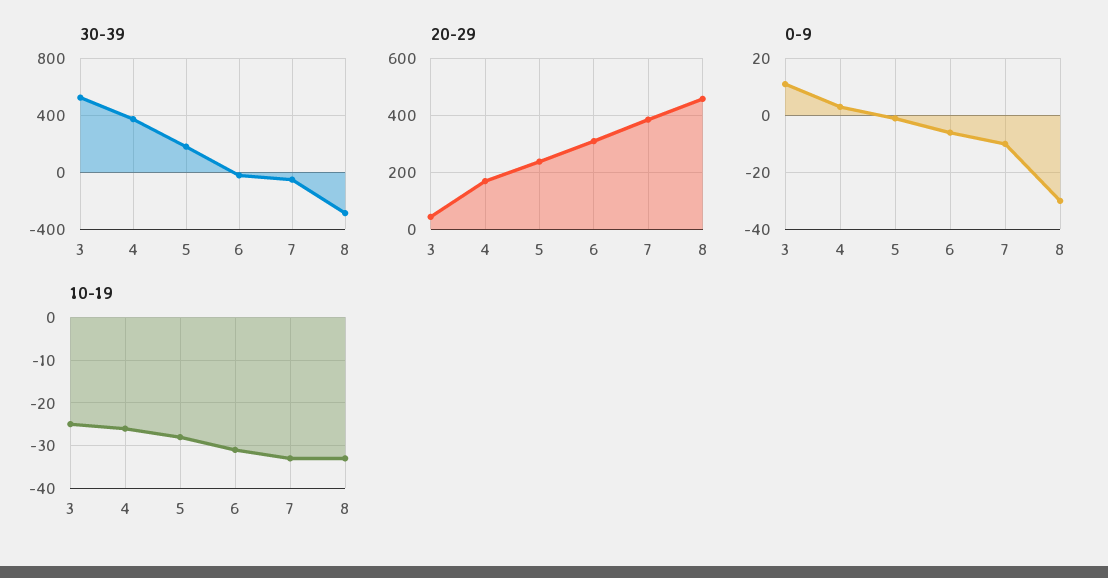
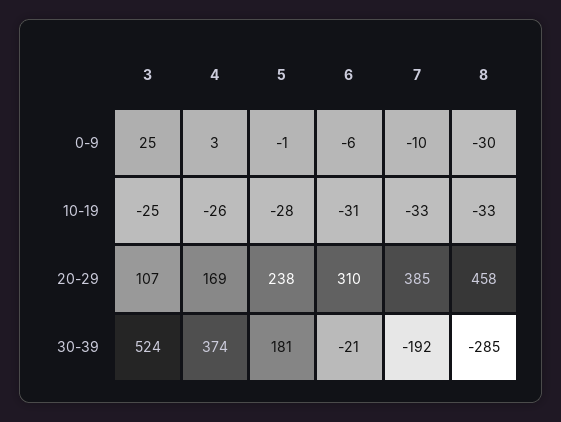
  {
    "30-39": {
      "3": 524,
      "4": 374,
      "5": 181,
      "6": -21,
-     "7": -50,
+     "7": -192,
      "8": -285
    },
    "20-29": {
-     "3": 50,
+     "3": 107,
      "4": 169,
      "5": 238,
      "6": 310,
      "7": 385,
      "8": 458
    },
    "0-9": {
-     "3": 10,
+     "3": 25,
      "4": 3,
      "5": -1,
      "6": -6,
      "7": -10,
      "8": -30
    },
    "10-19": {
      "3": -25,
      "4": -26,
      "5": -28,
      "6": -31,
      "7": -33,
      "8": -33
    }
  }

